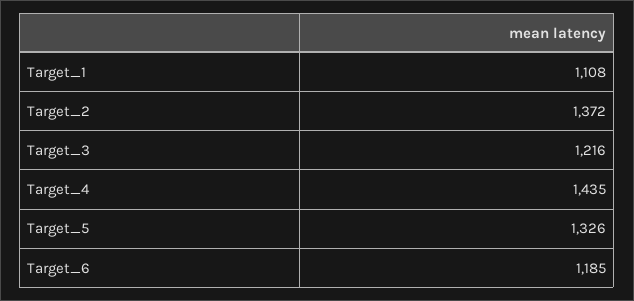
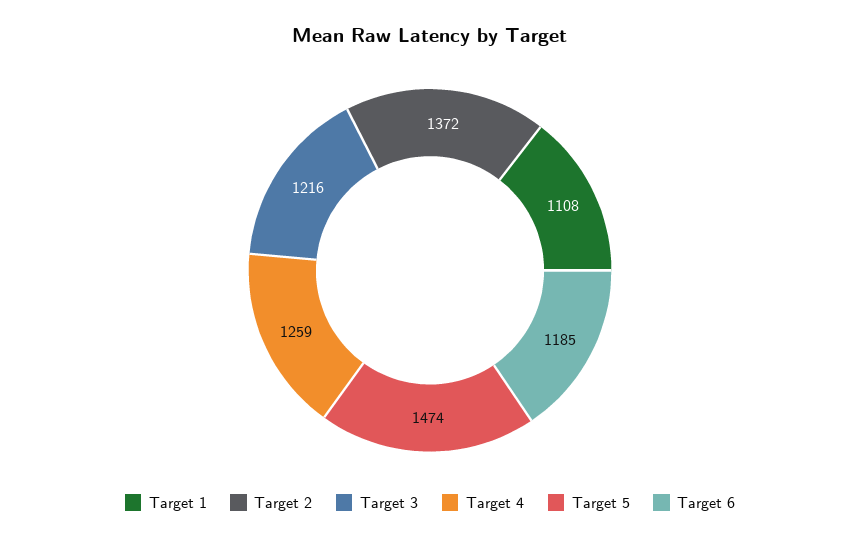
  {
    "Target_1": 1108,
    "Target_2": 1372,
    "Target_3": 1216,
-   "Target_4": 1435,
+   "Target_4": 1259,
-   "Target_5": 1326,
+   "Target_5": 1474,
    "Target_6": 1185
  }

